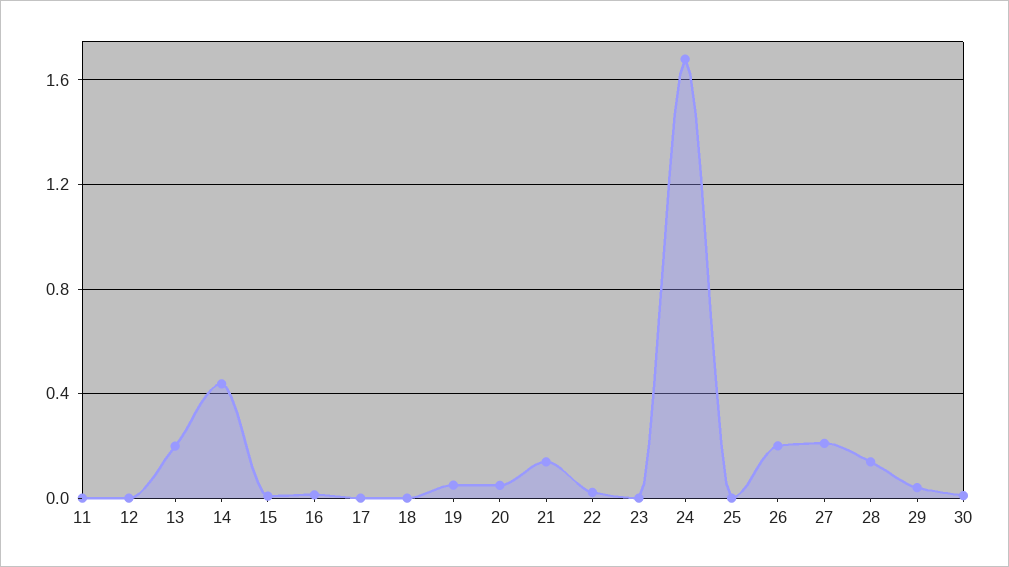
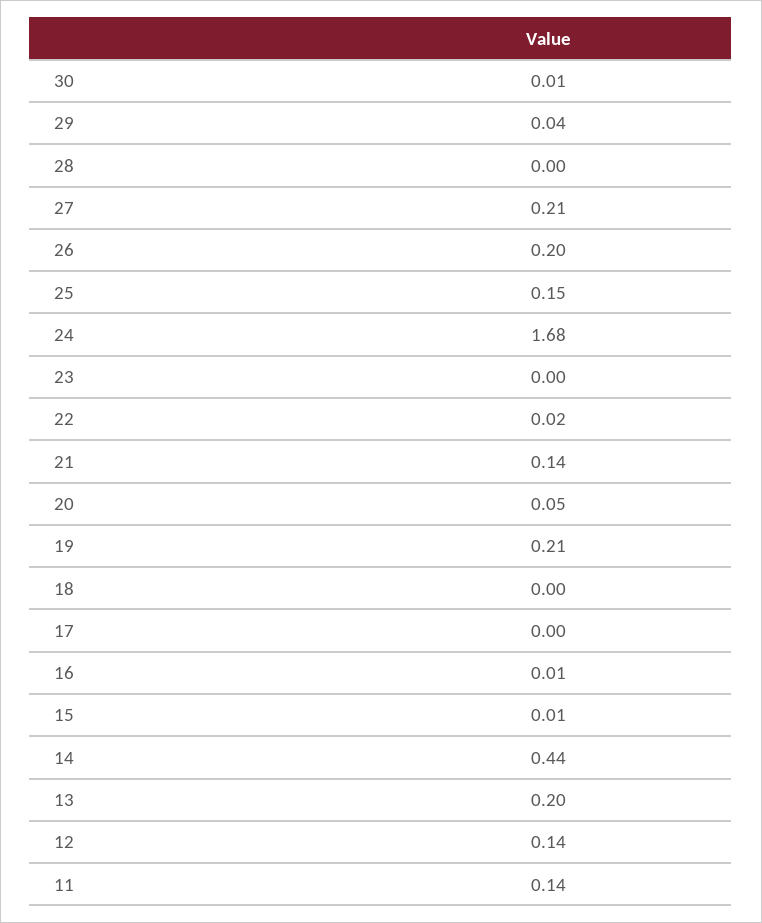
  {
-   "11": 0,
+   "11": 0.14,
-   "12": 0,
+   "12": 0.14,
    "13": 0.2,
    "14": 0.44,
    "15": 0.01,
    "16": 0.01,
    "17": 0,
    "18": 0,
-   "19": 0.05,
+   "19": 0.21,
    "20": 0.05,
    "21": 0.14,
    "22": 0.02,
    "23": 0,
    "24": 1.68,
-   "25": 0,
+   "25": 0.15,
    "26": 0.2,
    "27": 0.21,
-   "28": 0.15,
+   "28": 0,
    "29": 0.04,
    "30": 0.01
  }

